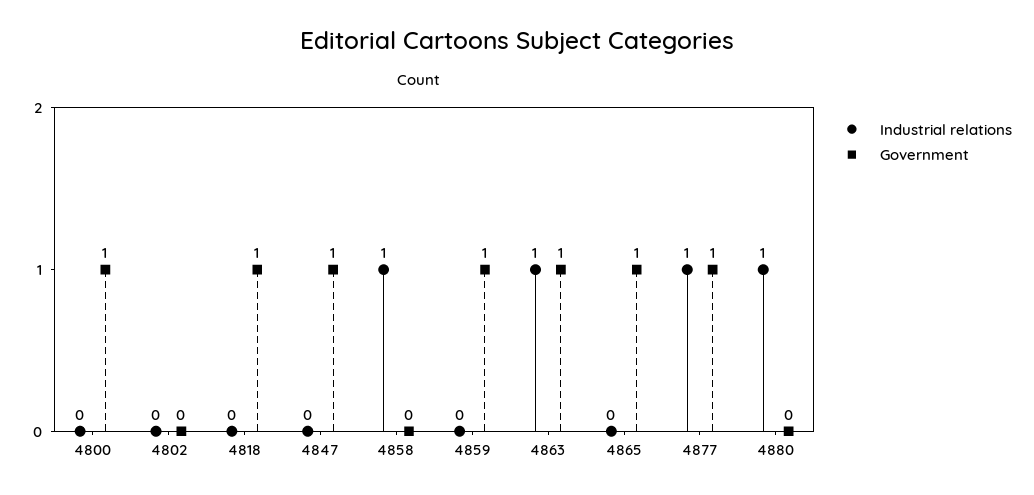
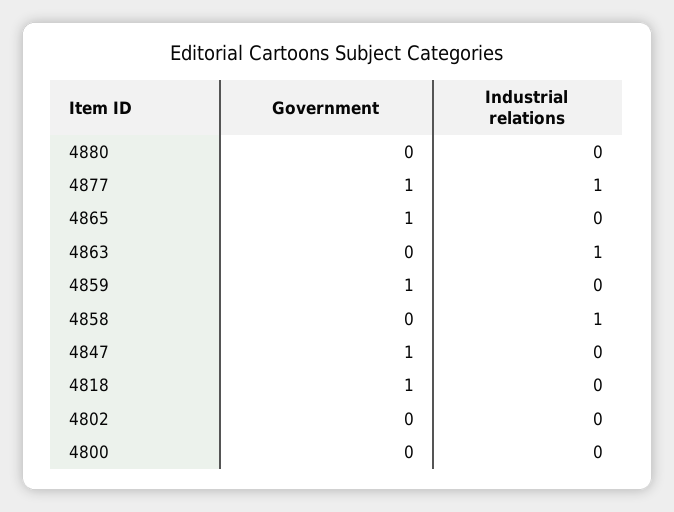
  {
    "Industrial relations": {
      "4800": 0,
      "4802": 0,
      "4818": 0,
      "4847": 0,
      "4858": 1,
      "4859": 0,
      "4863": 1,
      "4865": 0,
      "4877": 1,
-     "4880": 1
+     "4880": 0
    },
    "Government": {
-     "4800": 1,
+     "4800": 0,
      "4802": 0,
      "4818": 1,
      "4847": 1,
      "4858": 0,
      "4859": 1,
-     "4863": 1,
+     "4863": 0,
      "4865": 1,
      "4877": 1,
      "4880": 0
    }
  }

